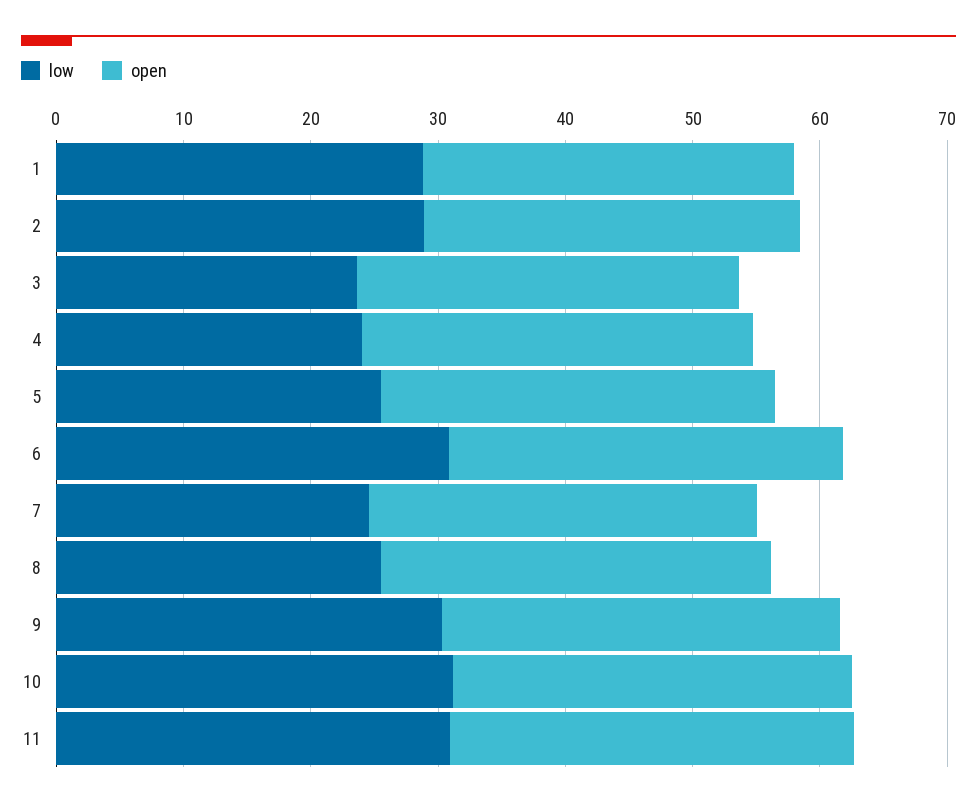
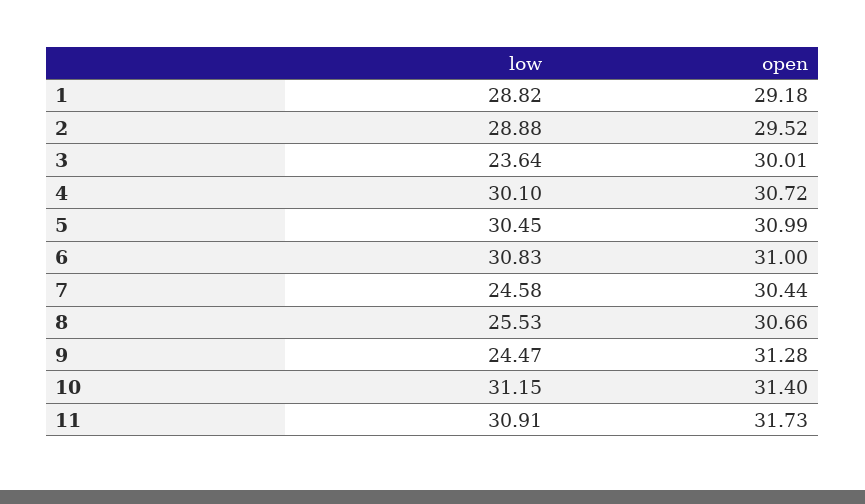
  {
    "low": {
      "1": 28.82,
      "2": 28.88,
      "3": 23.64,
-     "4": 24,
+     "4": 30.1,
-     "5": 26,
+     "5": 30.45,
      "6": 30.83,
      "7": 24.58,
      "8": 25.53,
-     "9": 30,
+     "9": 24.47,
      "10": 31.15,
      "11": 30.91
    },
    "open": {
      "1": 29.18,
      "2": 29.52,
      "3": 30.01,
      "4": 30.72,
      "5": 30.99,
      "6": 31,
      "7": 30.44,
      "8": 30.66,
      "9": 31.28,
      "10": 31.4,
      "11": 31.73
    }
  }

